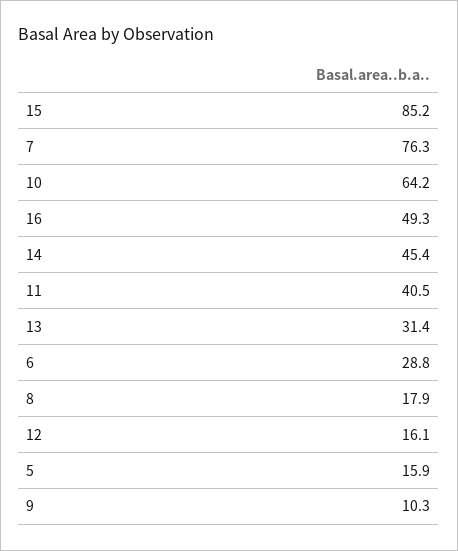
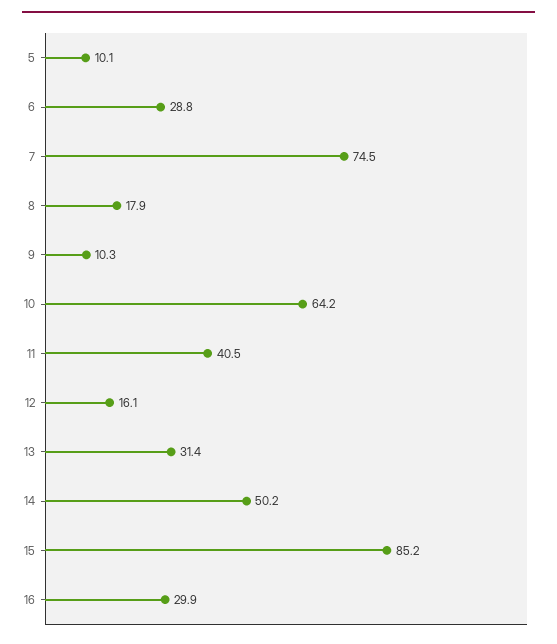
  {
    "15": 85.2,
-   "7": 76.3,
+   "7": 74.5,
    "10": 64.2,
-   "16": 49.3,
+   "16": 29.9,
-   "14": 45.4,
+   "14": 50.2,
    "11": 40.5,
    "13": 31.4,
    "6": 28.8,
    "8": 17.9,
    "12": 16.1,
-   "5": 15.9,
+   "5": 10.1,
    "9": 10.3
  }

